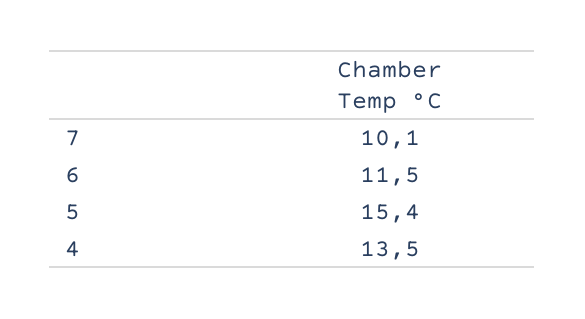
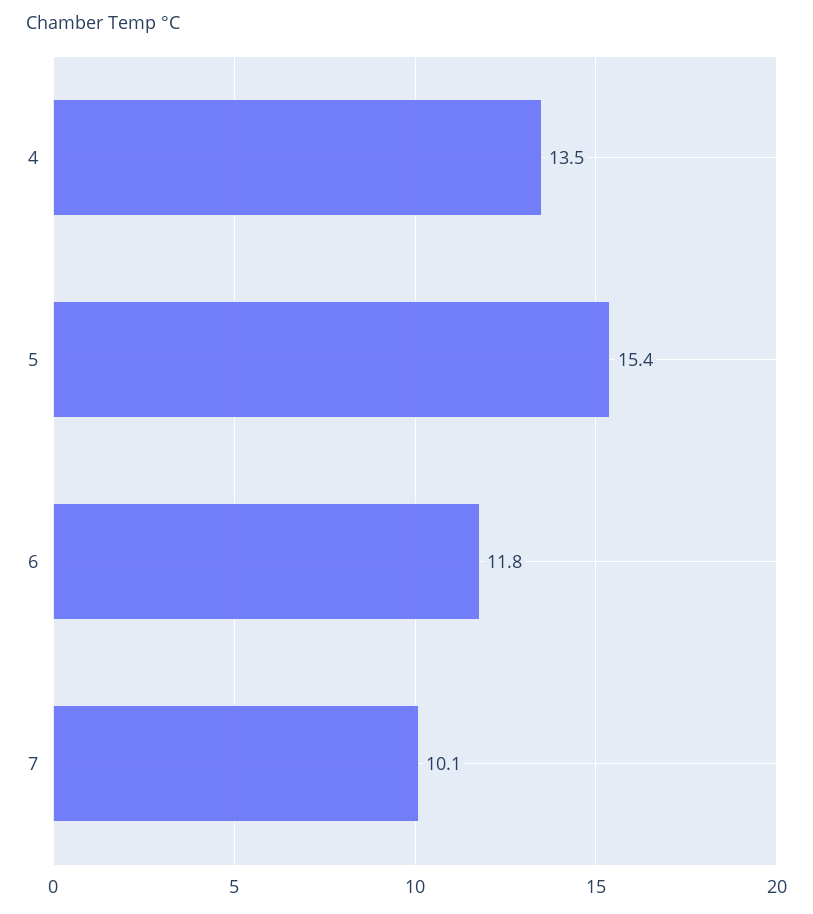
  {
    "7": 10.1,
-   "6": 11.5,
+   "6": 11.8,
    "5": 15.4,
    "4": 13.5
  }

